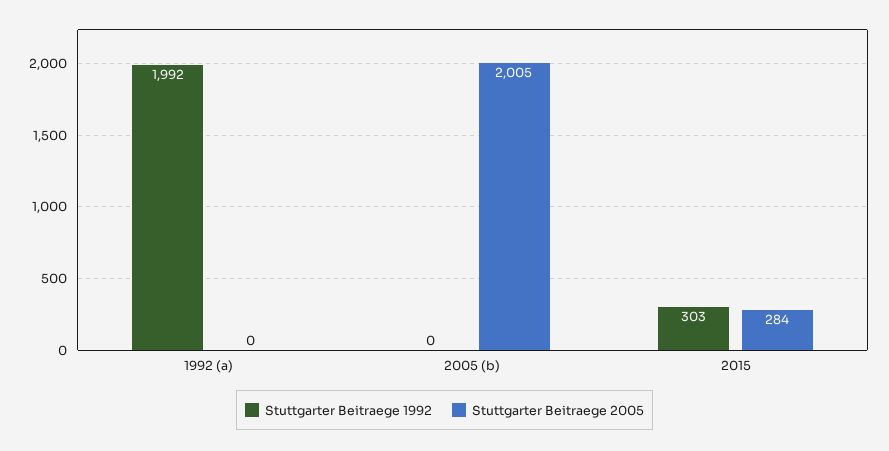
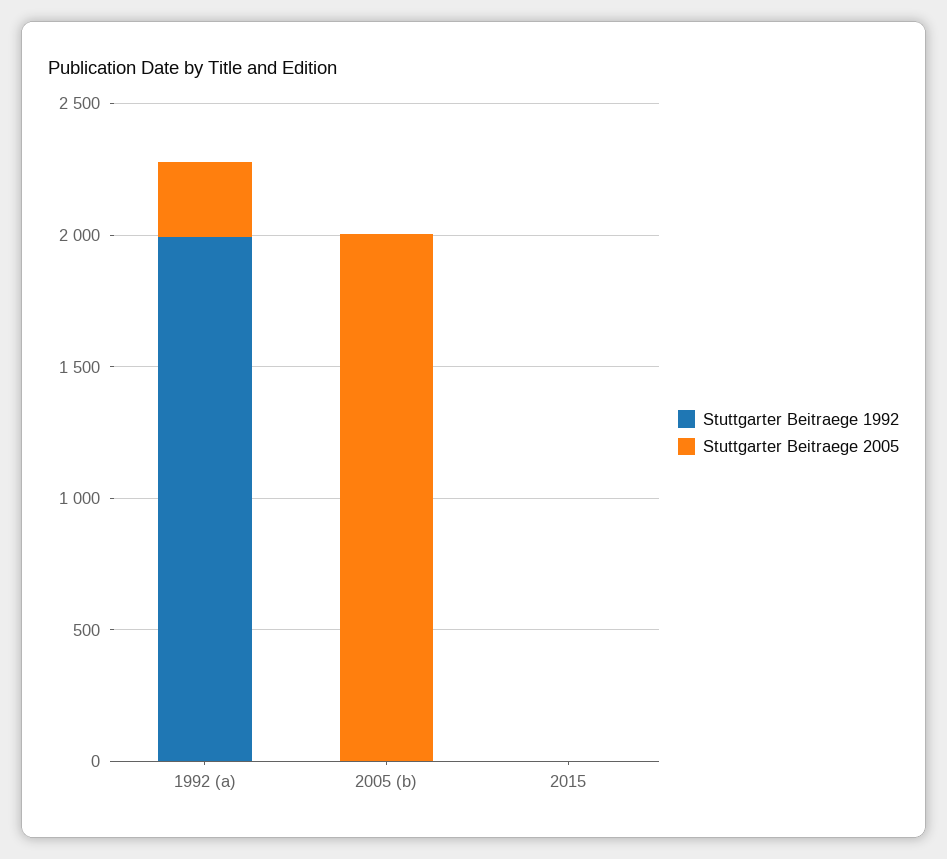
  {
    "Stuttgarter Beitraege 1992": {
      "1992 (a)": 1992,
      "2005 (b)": 0,
-     "2015": 303
+     "2015": 0
    },
    "Stuttgarter Beitraege 2005": {
-     "1992 (a)": 0,
+     "1992 (a)": 300,
      "2005 (b)": 2005,
-     "2015": 284
+     "2015": 0
    }
  }

